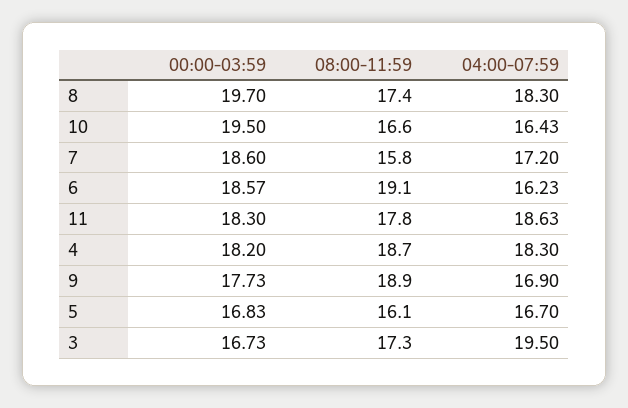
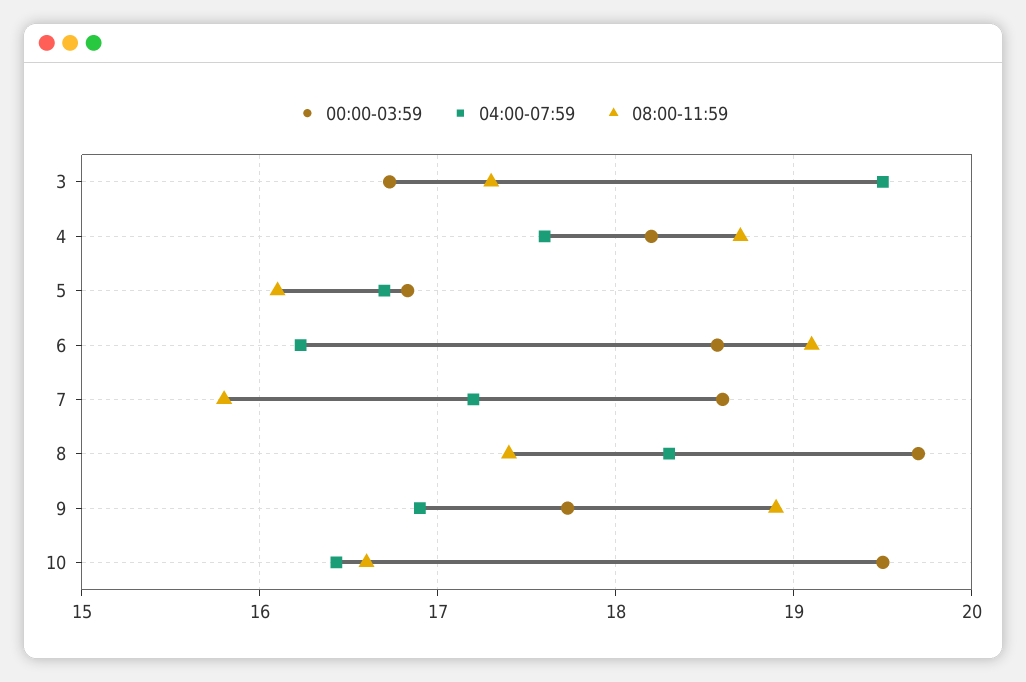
  {
    "00:00-03:59": {
      "8": 19.7,
      "10": 19.5,
      "7": 18.6,
      "6": 18.57,
-     "11": 18.3,
      "4": 18.2,
      "9": 17.73,
      "5": 16.83,
      "3": 16.73
    },
    "08:00-11:59": {
      "8": 17.4,
      "10": 16.6,
      "7": 15.8,
      "6": 19.1,
-     "11": 17.8,
      "4": 18.7,
      "9": 18.9,
      "5": 16.1,
      "3": 17.3
    },
    "04:00-07:59": {
      "8": 18.3,
      "10": 16.43,
      "7": 17.2,
      "6": 16.23,
-     "11": 18.63,
-     "4": 18.3,
+     "4": 17.6,
      "9": 16.9,
      "5": 16.7,
      "3": 19.5
    }
  }

